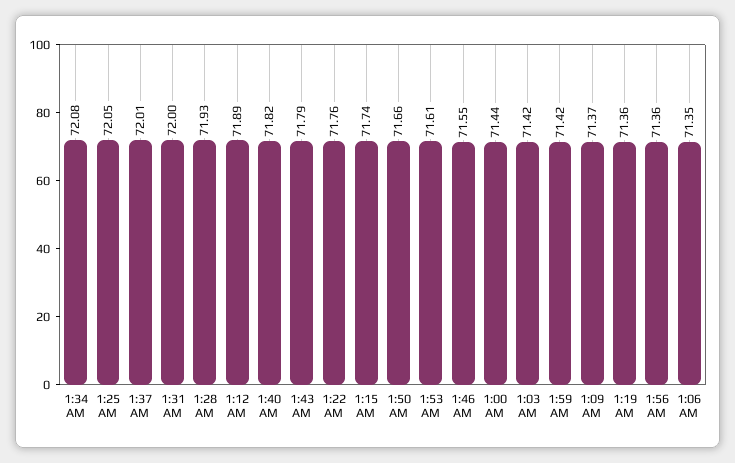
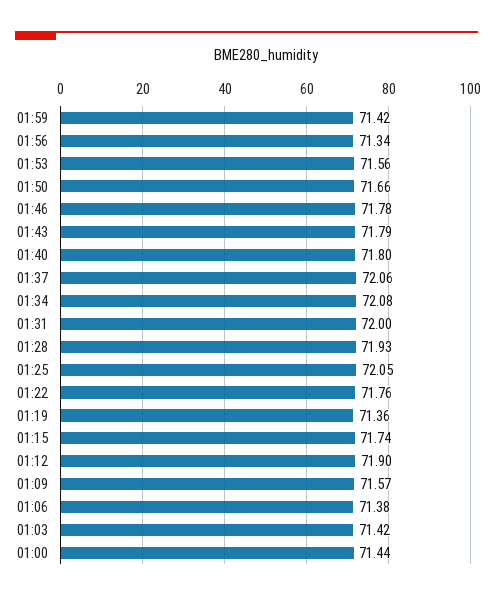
  {
    "1:34 AM": 72.08,
    "1:25 AM": 72.05,
-   "1:37 AM": 72.01,
+   "1:37 AM": 72.06,
    "1:31 AM": 72,
    "1:28 AM": 71.93,
-   "1:12 AM": 71.89,
+   "1:12 AM": 71.9,
-   "1:40 AM": 71.82,
+   "1:40 AM": 71.8,
    "1:43 AM": 71.79,
    "1:22 AM": 71.76,
    "1:15 AM": 71.74,
    "1:50 AM": 71.66,
-   "1:53 AM": 71.61,
+   "1:53 AM": 71.56,
-   "1:46 AM": 71.55,
+   "1:46 AM": 71.78,
    "1:00 AM": 71.44,
    "1:03 AM": 71.42,
    "1:59 AM": 71.42,
-   "1:09 AM": 71.37,
+   "1:09 AM": 71.57,
    "1:19 AM": 71.36,
-   "1:56 AM": 71.36,
+   "1:56 AM": 71.34,
-   "1:06 AM": 71.35
+   "1:06 AM": 71.38
  }

